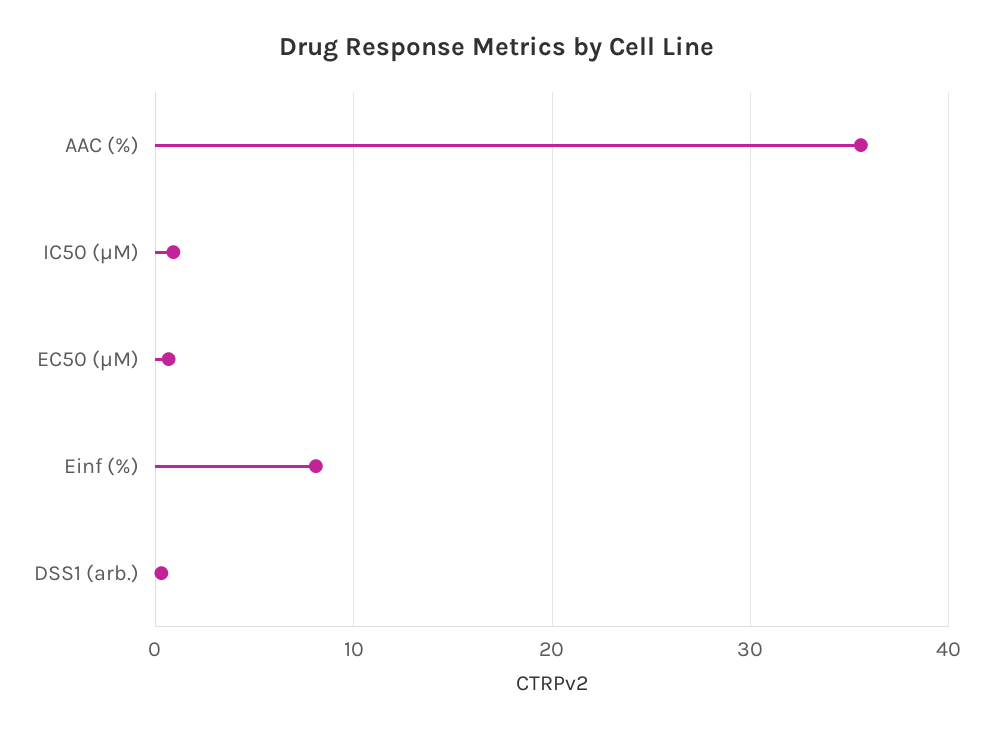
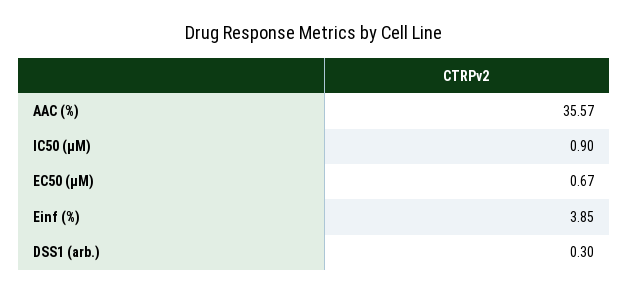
  {
    "AAC (%)": 35.57,
    "IC50 (µM)": 0.9,
    "EC50 (µM)": 0.67,
-   "Einf (%)": 8,
+   "Einf (%)": 3.85,
    "DSS1 (arb.)": 0.3
  }

